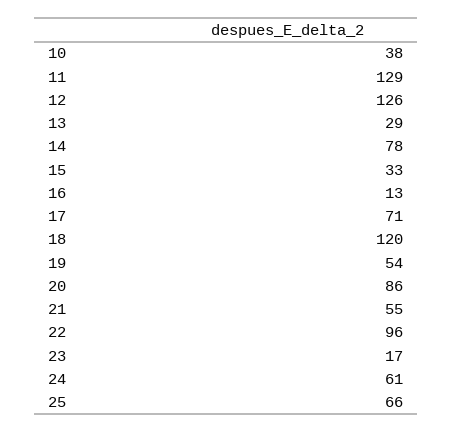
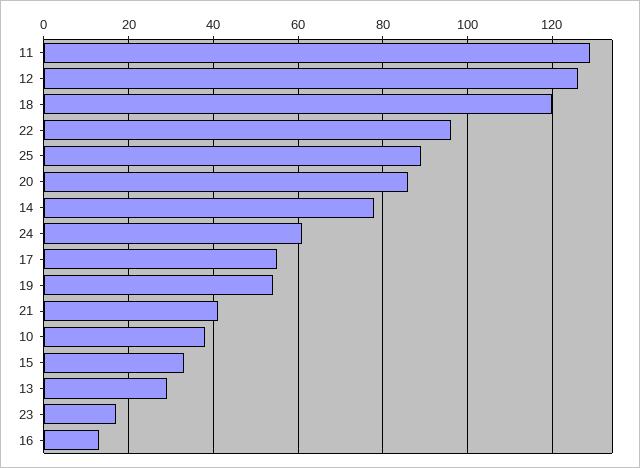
  {
    "10": 38,
    "11": 129,
    "12": 126,
    "13": 29,
    "14": 78,
    "15": 33,
    "16": 13,
-   "17": 71,
+   "17": 55,
    "18": 120,
    "19": 54,
    "20": 86,
-   "21": 55,
+   "21": 40,
    "22": 96,
    "23": 17,
    "24": 61,
-   "25": 66
+   "25": 90
  }

